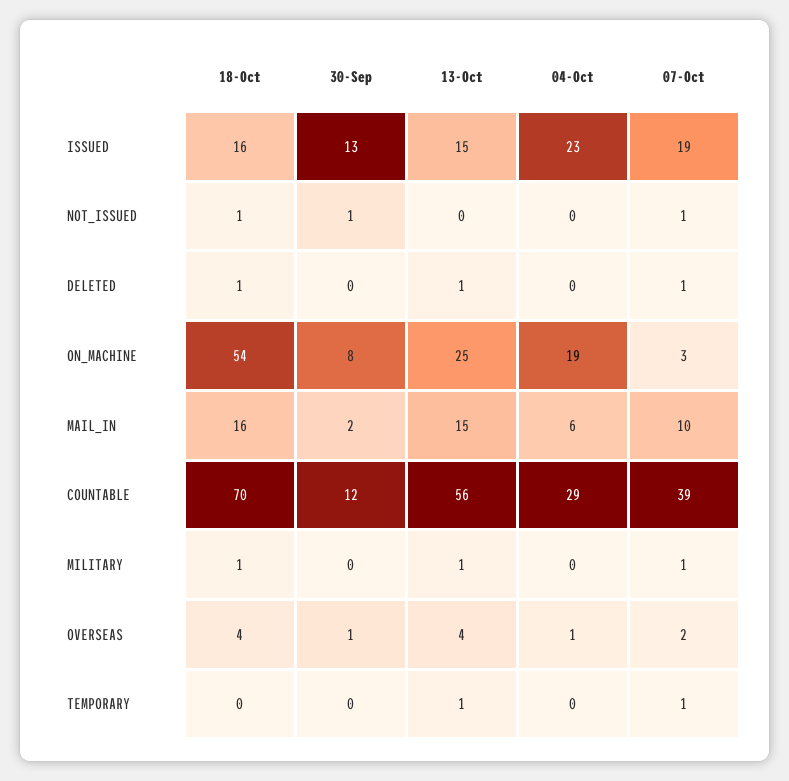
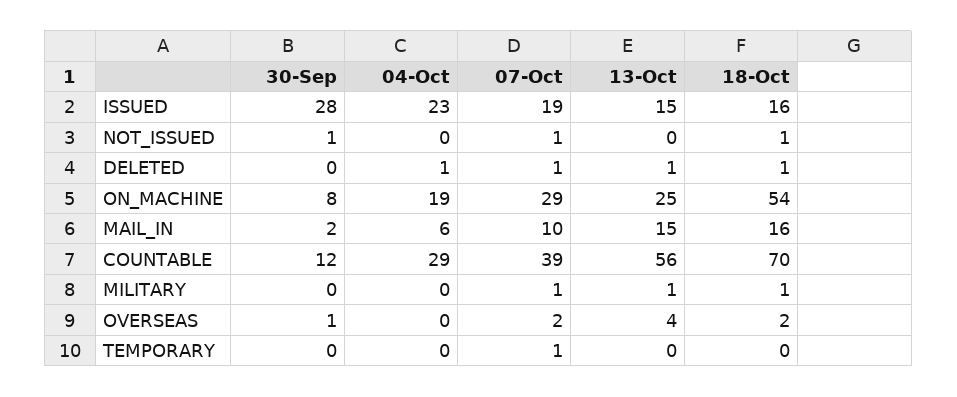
  {
    "18-Oct": {
      "ISSUED": 16,
      "NOT_ISSUED": 1,
      "DELETED": 1,
      "ON_MACHINE": 54,
      "MAIL_IN": 16,
      "COUNTABLE": 70,
      "MILITARY": 1,
-     "OVERSEAS": 4,
+     "OVERSEAS": 2,
      "TEMPORARY": 0
    },
    "30-Sep": {
-     "ISSUED": 13,
+     "ISSUED": 28,
      "NOT_ISSUED": 1,
      "DELETED": 0,
      "ON_MACHINE": 8,
      "MAIL_IN": 2,
      "COUNTABLE": 12,
      "MILITARY": 0,
      "OVERSEAS": 1,
      "TEMPORARY": 0
    },
    "13-Oct": {
      "ISSUED": 15,
      "NOT_ISSUED": 0,
      "DELETED": 1,
      "ON_MACHINE": 25,
      "MAIL_IN": 15,
      "COUNTABLE": 56,
      "MILITARY": 1,
      "OVERSEAS": 4,
-     "TEMPORARY": 1
+     "TEMPORARY": 0
    },
    "04-Oct": {
      "ISSUED": 23,
      "NOT_ISSUED": 0,
-     "DELETED": 0,
+     "DELETED": 1,
      "ON_MACHINE": 19,
      "MAIL_IN": 6,
      "COUNTABLE": 29,
      "MILITARY": 0,
-     "OVERSEAS": 1,
+     "OVERSEAS": 0,
      "TEMPORARY": 0
    },
    "07-Oct": {
      "ISSUED": 19,
      "NOT_ISSUED": 1,
      "DELETED": 1,
-     "ON_MACHINE": 3,
+     "ON_MACHINE": 29,
      "MAIL_IN": 10,
      "COUNTABLE": 39,
      "MILITARY": 1,
      "OVERSEAS": 2,
      "TEMPORARY": 1
    }
  }

